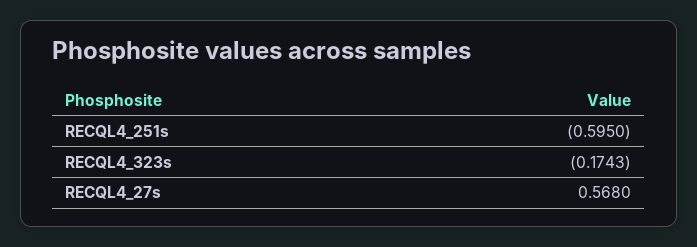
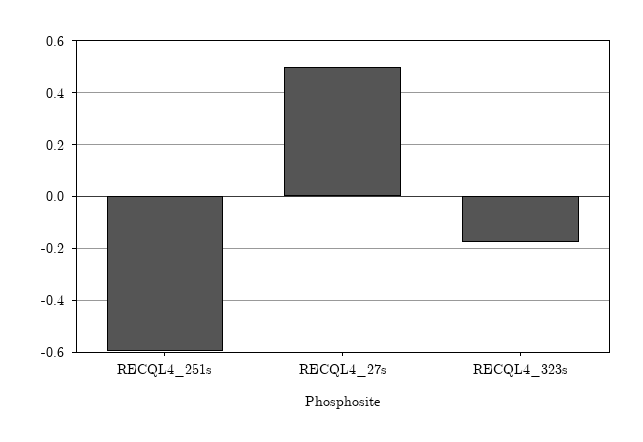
  {
    "RECQL4_251s": -0.595,
    "RECQL4_323s": -0.1743,
-   "RECQL4_27s": 0.568
+   "RECQL4_27s": 0.5
  }

